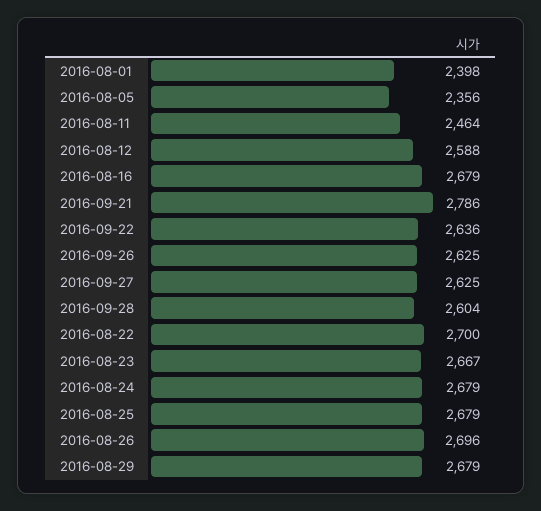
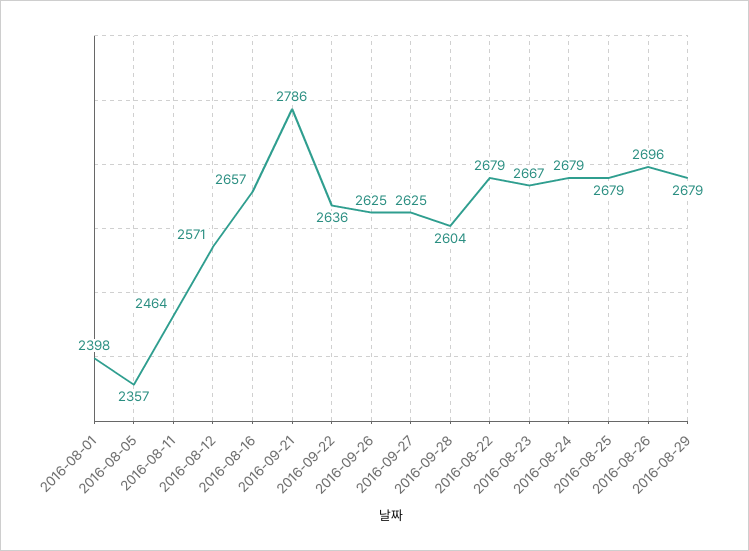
  {
    "2016-08-01": 2398,
-   "2016-08-05": 2356,
+   "2016-08-05": 2357,
    "2016-08-11": 2464,
-   "2016-08-12": 2588,
+   "2016-08-12": 2571,
-   "2016-08-16": 2679,
+   "2016-08-16": 2657,
    "2016-09-21": 2786,
    "2016-09-22": 2636,
    "2016-09-26": 2625,
    "2016-09-27": 2625,
    "2016-09-28": 2604,
-   "2016-08-22": 2700,
+   "2016-08-22": 2679,
    "2016-08-23": 2667,
    "2016-08-24": 2679,
    "2016-08-25": 2679,
    "2016-08-26": 2696,
    "2016-08-29": 2679
  }

